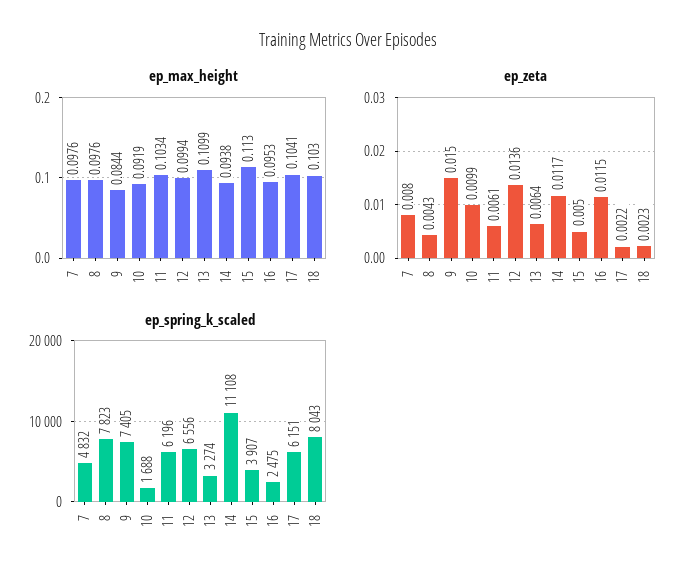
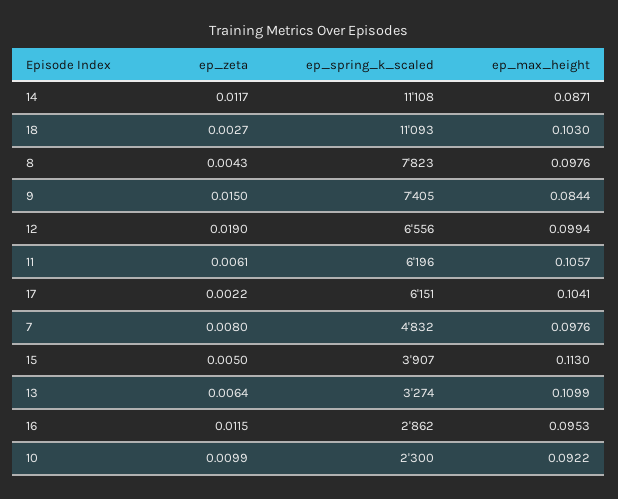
  {
    "ep_max_height": {
      "7": 0.0976,
      "8": 0.0976,
      "9": 0.0844,
-     "10": 0.0919,
+     "10": 0.0922,
-     "11": 0.1034,
+     "11": 0.1057,
      "12": 0.0994,
      "13": 0.1099,
-     "14": 0.0938,
+     "14": 0.0871,
      "15": 0.113,
      "16": 0.0953,
      "17": 0.1041,
      "18": 0.103
    },
    "ep_zeta": {
      "7": 0.008,
      "8": 0.0043,
      "9": 0.015,
      "10": 0.0099,
      "11": 0.0061,
-     "12": 0.0136,
+     "12": 0.019,
      "13": 0.0064,
      "14": 0.0117,
      "15": 0.005,
      "16": 0.0115,
      "17": 0.0022,
-     "18": 0.0023
+     "18": 0.0027
    },
    "ep_spring_k_scaled": {
      "7": 4832,
      "8": 7823,
      "9": 7405,
-     "10": 1688,
+     "10": 2300,
      "11": 6196,
      "12": 6556,
      "13": 3274,
      "14": 11108,
      "15": 3907,
-     "16": 2475,
+     "16": 2862,
      "17": 6151,
-     "18": 8043
+     "18": 11093
    }
  }

